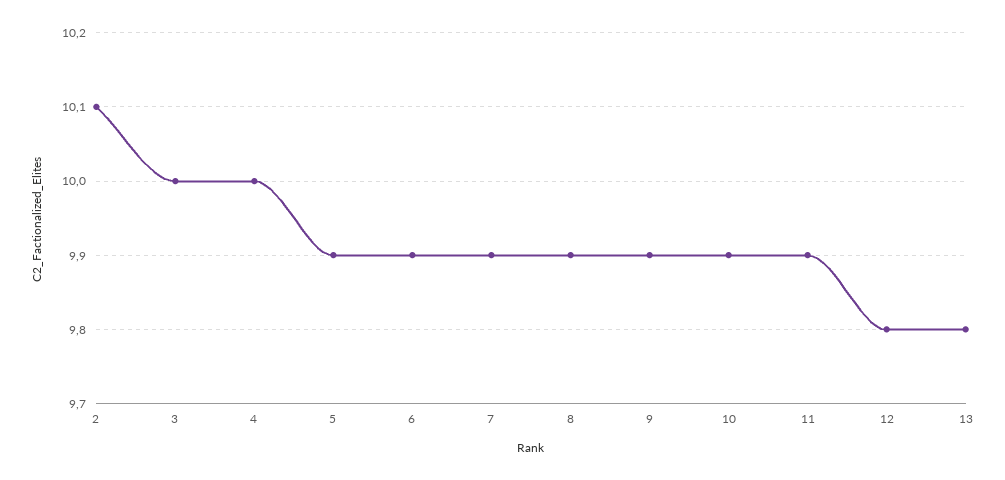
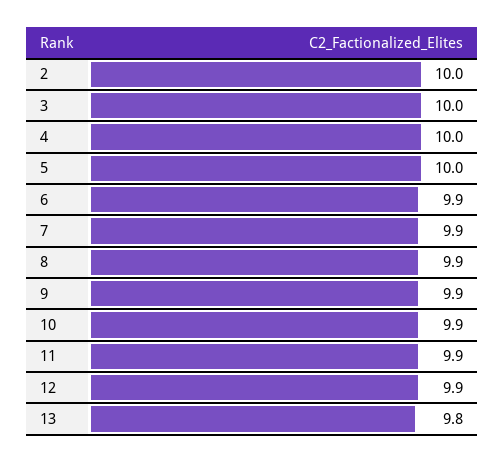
  {
-   "2": 10.1,
+   "2": 10,
    "3": 10,
    "4": 10,
-   "5": 9.9,
+   "5": 10,
    "6": 9.9,
    "7": 9.9,
    "8": 9.9,
    "9": 9.9,
    "10": 9.9,
    "11": 9.9,
-   "12": 9.8,
+   "12": 9.9,
    "13": 9.8
  }

